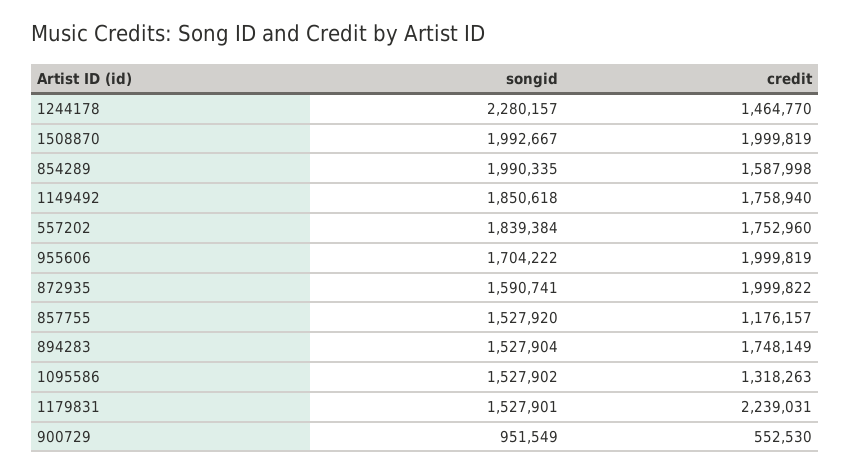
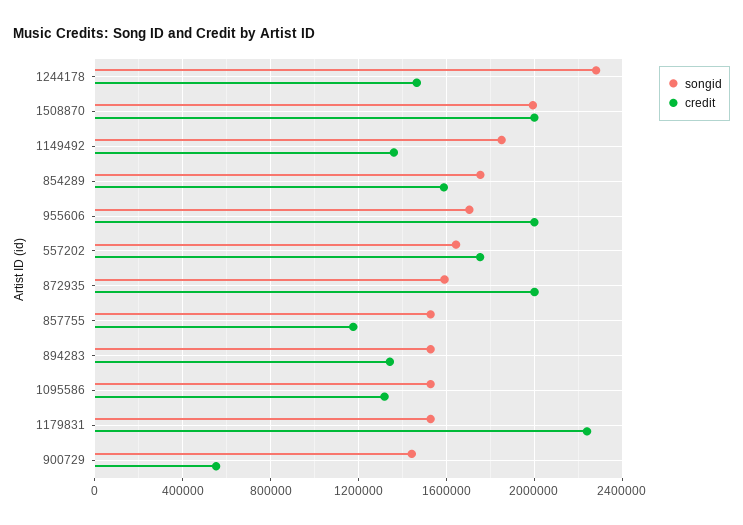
  {
    "songid": {
      "1244178": 2280157,
      "1508870": 1992667,
-     "854289": 1990335,
+     "854289": 1750000,
      "1149492": 1850618,
-     "557202": 1839384,
+     "557202": 1650000,
      "955606": 1704222,
      "872935": 1590741,
      "857755": 1527920,
      "894283": 1527904,
      "1095586": 1527902,
      "1179831": 1527901,
-     "900729": 951549
+     "900729": 1450000
    },
    "credit": {
      "1244178": 1464770,
      "1508870": 1999819,
      "854289": 1587998,
-     "1149492": 1758940,
+     "1149492": 1350000,
      "557202": 1752960,
      "955606": 1999819,
      "872935": 1999822,
      "857755": 1176157,
-     "894283": 1748149,
+     "894283": 1350000,
      "1095586": 1318263,
      "1179831": 2239031,
      "900729": 552530
    }
  }

